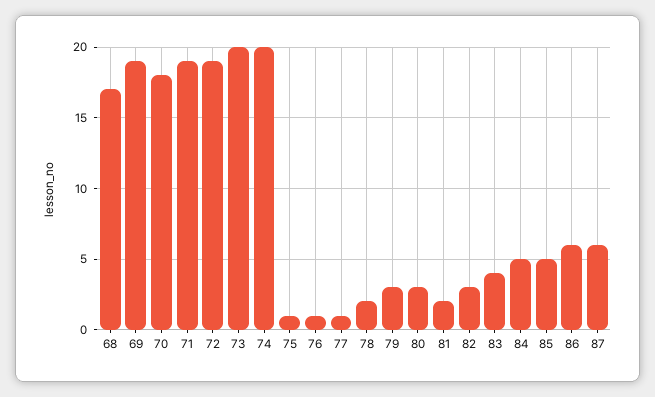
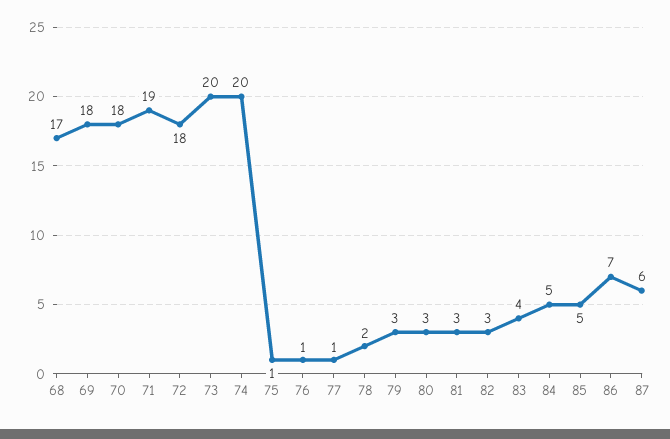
  {
    "68": 17,
-   "69": 19,
+   "69": 18,
    "70": 18,
    "71": 19,
-   "72": 19,
+   "72": 18,
    "73": 20,
    "74": 20,
    "75": 1,
    "76": 1,
    "77": 1,
    "78": 2,
    "79": 3,
    "80": 3,
-   "81": 2,
+   "81": 3,
    "82": 3,
    "83": 4,
    "84": 5,
    "85": 5,
-   "86": 6,
+   "86": 7,
    "87": 6
  }

